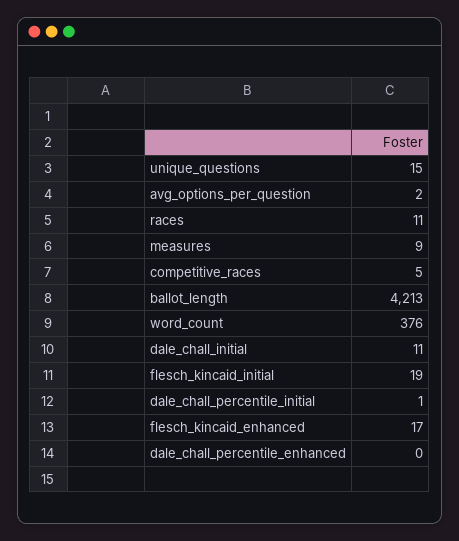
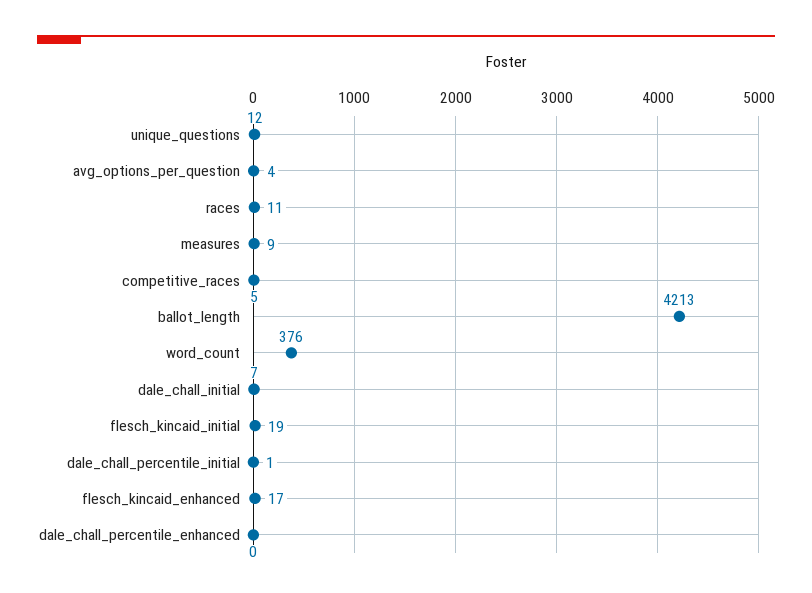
  {
-   "unique_questions": 15,
+   "unique_questions": 12,
-   "avg_options_per_question": 2,
+   "avg_options_per_question": 4,
    "races": 11,
    "measures": 9,
    "competitive_races": 5,
    "ballot_length": 4213,
    "word_count": 376,
-   "dale_chall_initial": 11,
+   "dale_chall_initial": 7,
    "flesch_kincaid_initial": 19,
    "dale_chall_percentile_initial": 1,
    "flesch_kincaid_enhanced": 17,
    "dale_chall_percentile_enhanced": 0
  }

